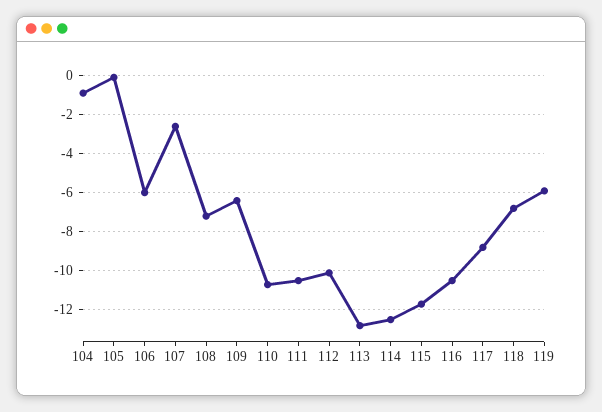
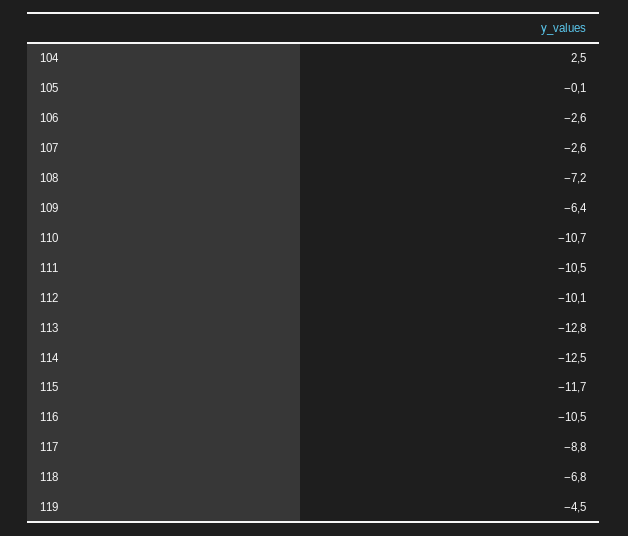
  {
-   "104": -1,
+   "104": 2.5,
    "105": -0.1,
-   "106": -6,
+   "106": -2.6,
    "107": -2.6,
    "108": -7.2,
    "109": -6.4,
    "110": -10.7,
    "111": -10.5,
    "112": -10.1,
    "113": -12.8,
    "114": -12.5,
    "115": -11.7,
    "116": -10.5,
    "117": -8.8,
    "118": -6.8,
-   "119": -6
+   "119": -4.5
  }

